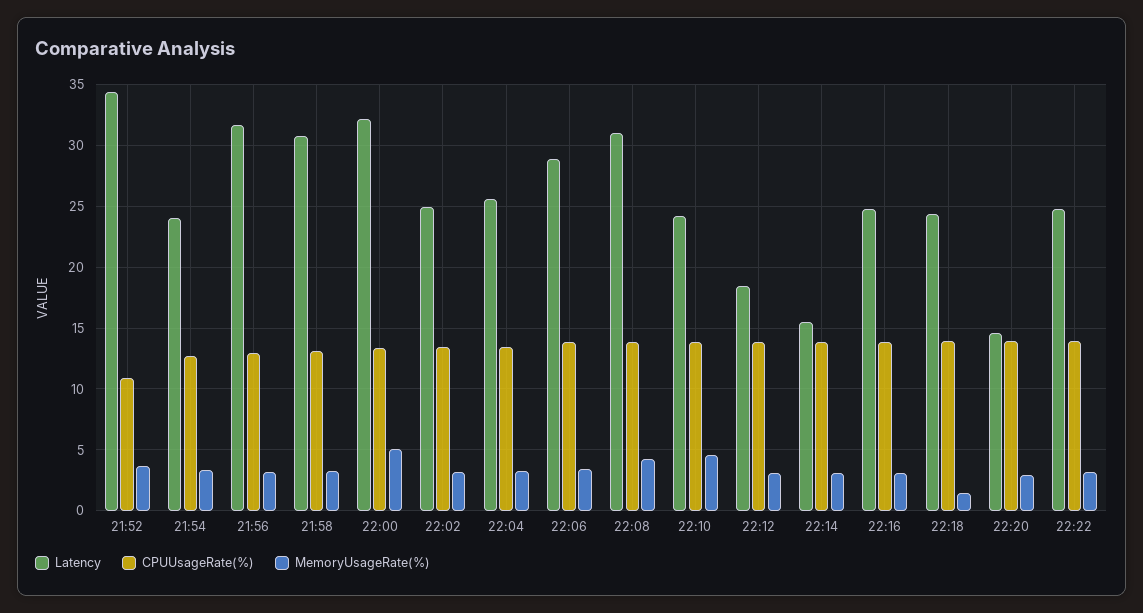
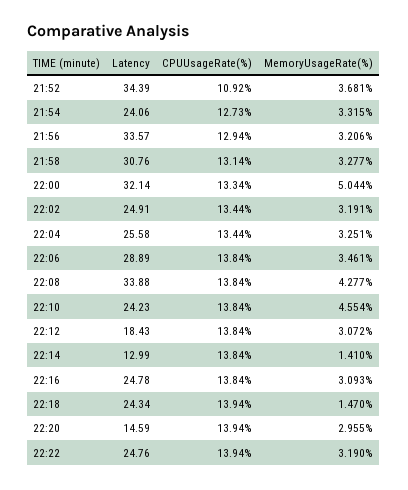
  {
    "Latency": {
      "21:52": 34.39,
      "21:54": 24.06,
-     "21:56": 31.5,
+     "21:56": 33.57,
      "21:58": 30.76,
      "22:00": 32.14,
      "22:02": 24.91,
      "22:04": 25.58,
      "22:06": 28.89,
-     "22:08": 31,
+     "22:08": 33.88,
      "22:10": 24.23,
      "22:12": 18.43,
-     "22:14": 15.5,
+     "22:14": 12.99,
      "22:16": 24.78,
      "22:18": 24.34,
      "22:20": 14.59,
      "22:22": 24.76
    },
    "CPUUsageRate(%)": {
      "21:52": 10.92,
      "21:54": 12.73,
      "21:56": 12.94,
      "21:58": 13.14,
      "22:00": 13.34,
      "22:02": 13.44,
      "22:04": 13.44,
      "22:06": 13.84,
      "22:08": 13.84,
      "22:10": 13.84,
      "22:12": 13.84,
      "22:14": 13.84,
      "22:16": 13.84,
      "22:18": 13.94,
      "22:20": 13.94,
      "22:22": 13.94
    },
    "MemoryUsageRate(%)": {
      "21:52": 3.681,
      "21:54": 3.315,
      "21:56": 3.206,
      "21:58": 3.277,
      "22:00": 5.044,
      "22:02": 3.191,
      "22:04": 3.251,
      "22:06": 3.461,
      "22:08": 4.277,
      "22:10": 4.554,
      "22:12": 3.072,
-     "22:14": 3,
+     "22:14": 1.41,
      "22:16": 3.093,
      "22:18": 1.47,
      "22:20": 2.955,
      "22:22": 3.19
    }
  }

